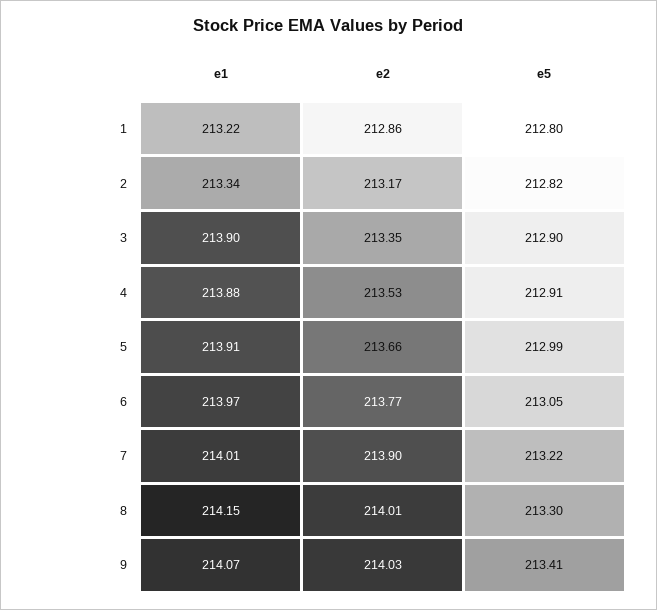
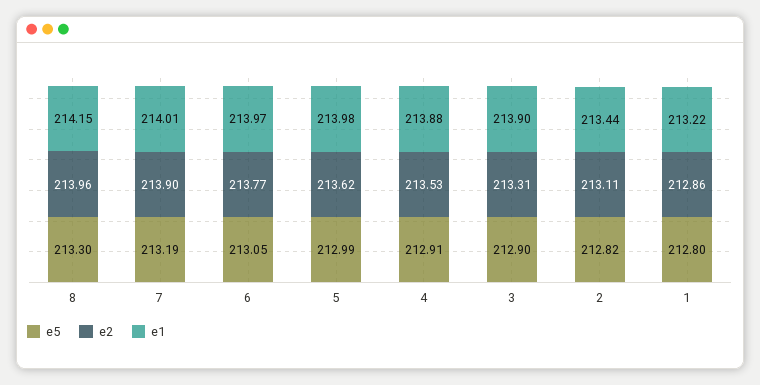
  {
    "e1": {
      "1": 213.22,
-     "2": 213.34,
+     "2": 213.44,
      "3": 213.9,
      "4": 213.88,
-     "5": 213.91,
+     "5": 213.98,
      "6": 213.97,
      "7": 214.01,
-     "8": 214.15,
+     "8": 214.15
-     "9": 214.07
    },
    "e2": {
      "1": 212.86,
-     "2": 213.17,
+     "2": 213.11,
-     "3": 213.35,
+     "3": 213.31,
      "4": 213.53,
-     "5": 213.66,
+     "5": 213.62,
      "6": 213.77,
      "7": 213.9,
-     "8": 214.01,
+     "8": 213.96
-     "9": 214.03
    },
    "e5": {
      "1": 212.8,
      "2": 212.82,
      "3": 212.9,
      "4": 212.91,
      "5": 212.99,
      "6": 213.05,
-     "7": 213.22,
+     "7": 213.19,
-     "8": 213.3,
+     "8": 213.3
-     "9": 213.41
    }
  }

